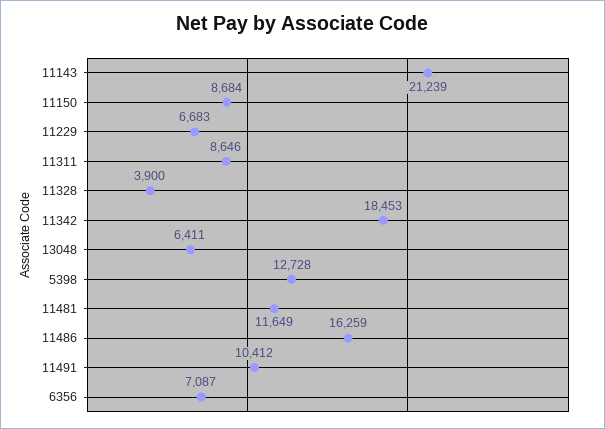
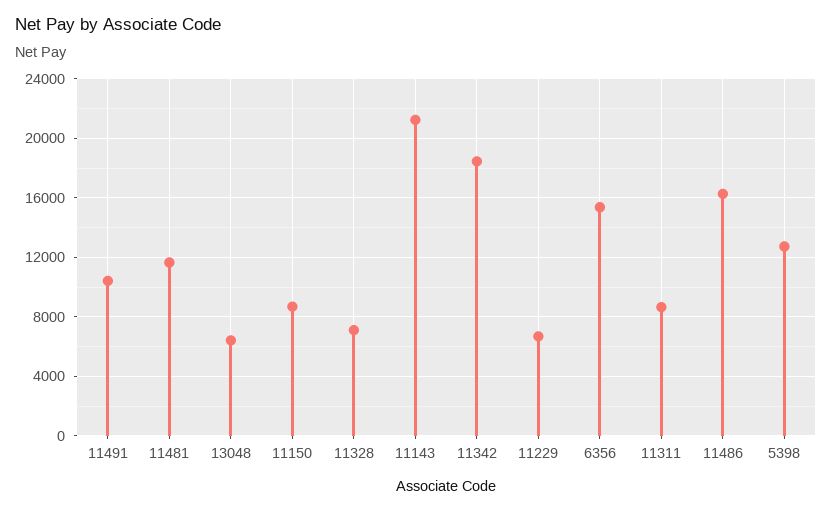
  {
    "11143": 21239,
    "11150": 8684,
    "11229": 6683,
    "11311": 8646,
-   "11328": 3900,
+   "11328": 7000,
    "11342": 18453,
    "13048": 6411,
    "5398": 12728,
    "11481": 11649,
    "11486": 16259,
    "11491": 10412,
-   "6356": 7087
+   "6356": 15500
  }

